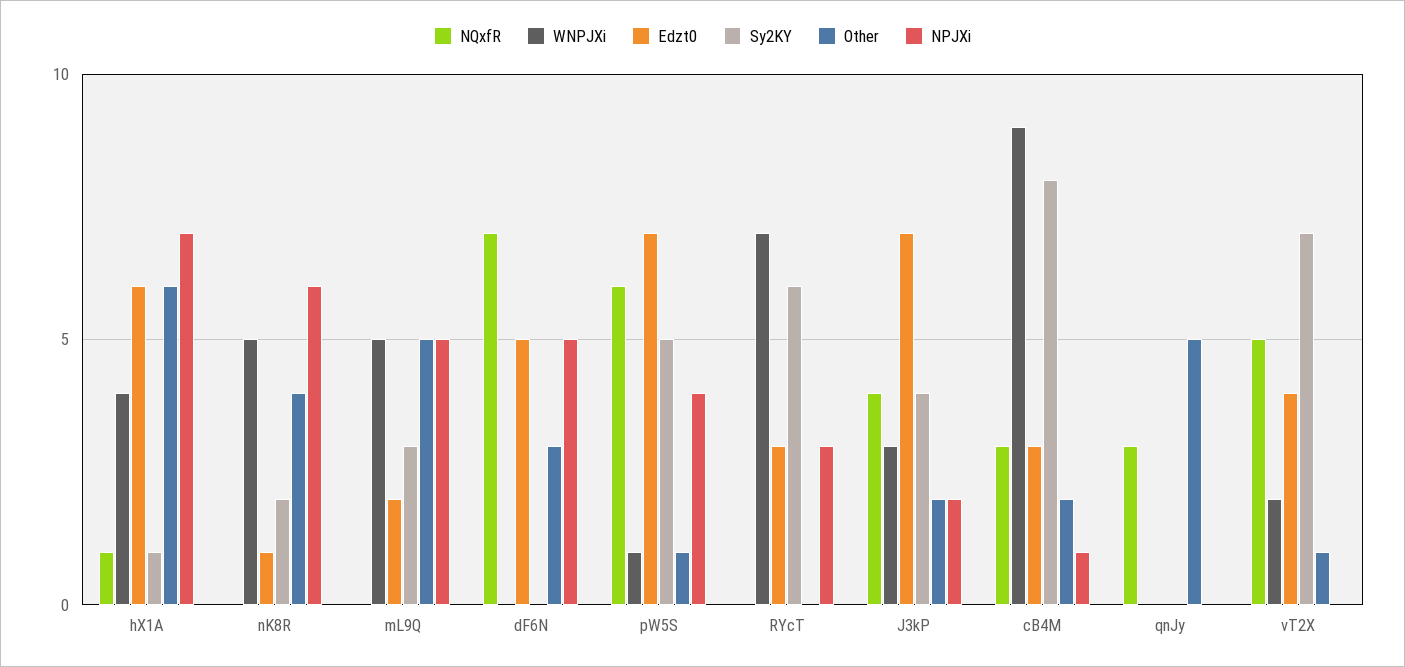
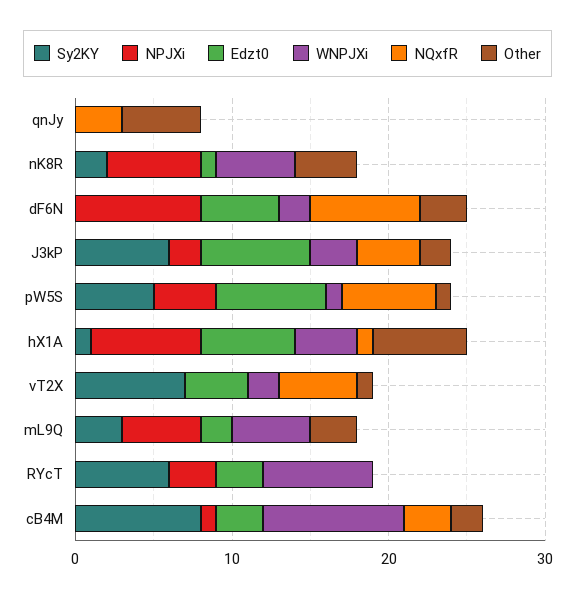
  {
    "NQxfR": {
      "hX1A": 1,
      "nK8R": 0,
      "mL9Q": 0,
      "dF6N": 7,
      "pW5S": 6,
      "RYcT": 0,
      "J3kP": 4,
      "cB4M": 3,
      "qnJy": 3,
      "vT2X": 5
    },
    "WNPJXi": {
      "hX1A": 4,
      "nK8R": 5,
      "mL9Q": 5,
-     "dF6N": 0,
+     "dF6N": 2,
      "pW5S": 1,
      "RYcT": 7,
      "J3kP": 3,
      "cB4M": 9,
      "qnJy": 0,
      "vT2X": 2
    },
    "Edzt0": {
      "hX1A": 6,
      "nK8R": 1,
      "mL9Q": 2,
      "dF6N": 5,
      "pW5S": 7,
      "RYcT": 3,
      "J3kP": 7,
      "cB4M": 3,
      "qnJy": 0,
      "vT2X": 4
    },
    "Sy2KY": {
      "hX1A": 1,
      "nK8R": 2,
      "mL9Q": 3,
      "dF6N": 0,
      "pW5S": 5,
      "RYcT": 6,
-     "J3kP": 4,
+     "J3kP": 6,
      "cB4M": 8,
      "qnJy": 0,
      "vT2X": 7
    },
    "Other": {
      "hX1A": 6,
      "nK8R": 4,
-     "mL9Q": 5,
+     "mL9Q": 3,
      "dF6N": 3,
      "pW5S": 1,
      "RYcT": 0,
      "J3kP": 2,
      "cB4M": 2,
      "qnJy": 5,
      "vT2X": 1
    },
    "NPJXi": {
      "hX1A": 7,
      "nK8R": 6,
      "mL9Q": 5,
-     "dF6N": 5,
+     "dF6N": 8,
      "pW5S": 4,
      "RYcT": 3,
      "J3kP": 2,
      "cB4M": 1,
      "qnJy": 0,
      "vT2X": 0
    }
  }

